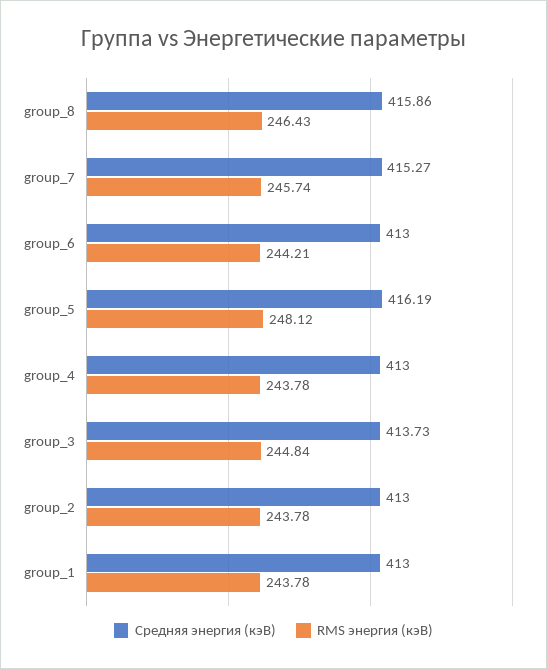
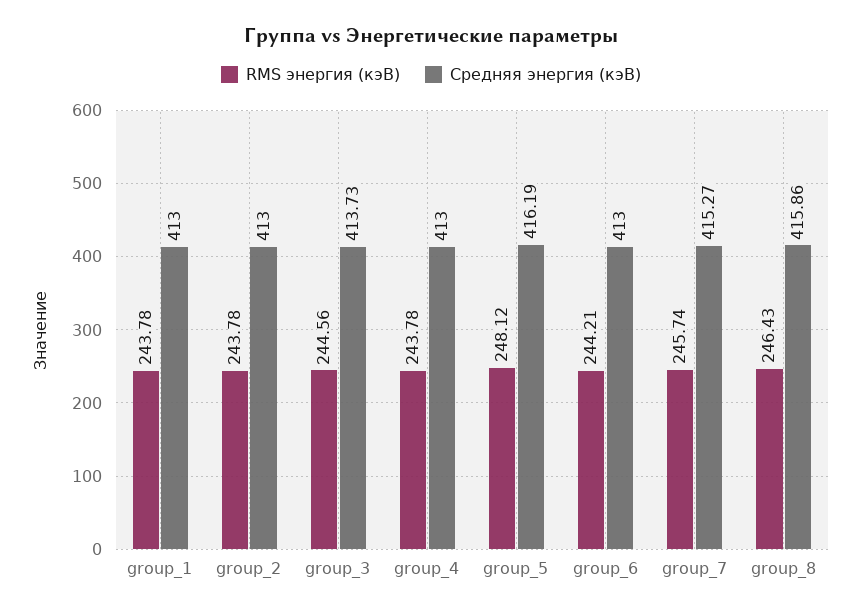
  {
    "Средняя энергия (кэВ)": {
      "group_8": 415.86,
      "group_7": 415.27,
      "group_6": 413,
      "group_5": 416.19,
      "group_4": 413,
      "group_3": 413.73,
      "group_2": 413,
      "group_1": 413
    },
    "RMS энергия (кэВ)": {
      "group_8": 246.43,
      "group_7": 245.74,
      "group_6": 244.21,
      "group_5": 248.12,
      "group_4": 243.78,
-     "group_3": 244.84,
+     "group_3": 244.56,
      "group_2": 243.78,
      "group_1": 243.78
    }
  }

